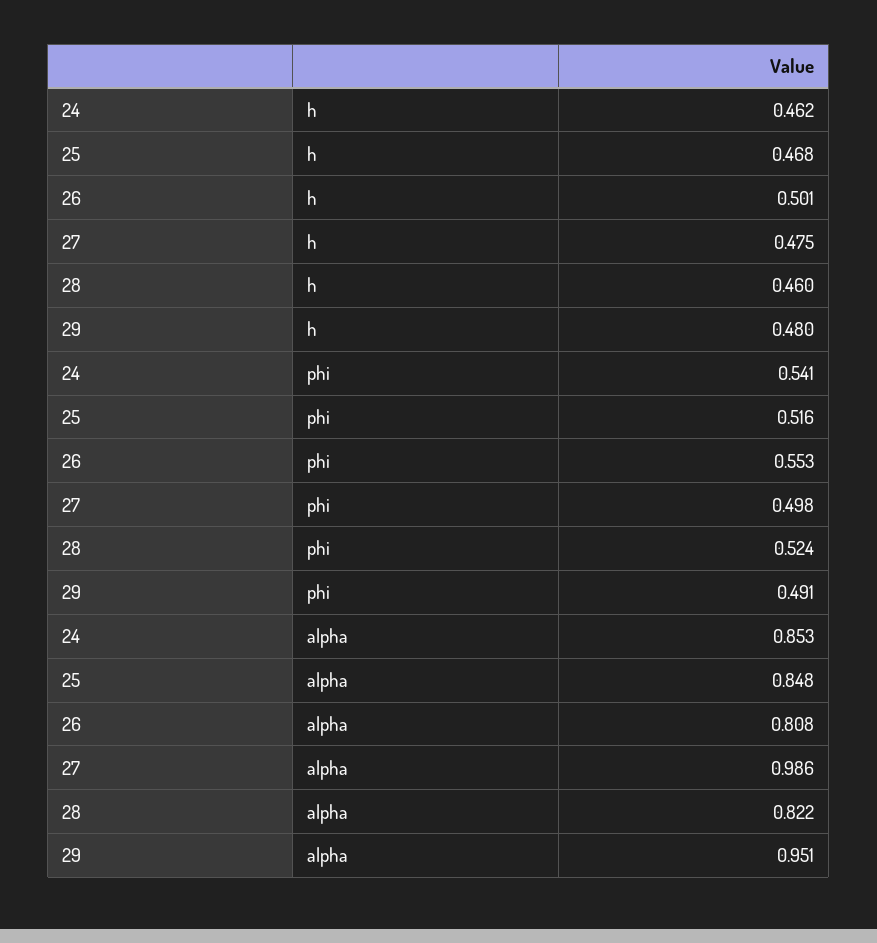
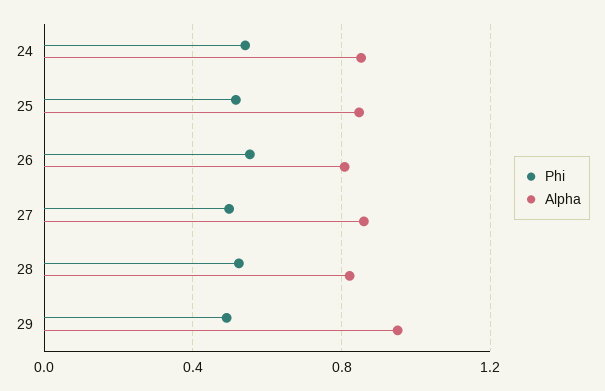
  {
-   "h": {
-     "24": 0.462,
-     "25": 0.468,
-     "26": 0.501,
-     "27": 0.475,
-     "28": 0.46,
-     "29": 0.48
-   },
    "phi": {
      "24": 0.541,
      "25": 0.516,
      "26": 0.553,
      "27": 0.498,
      "28": 0.524,
      "29": 0.491
    },
    "alpha": {
      "24": 0.853,
      "25": 0.848,
      "26": 0.808,
-     "27": 0.986,
+     "27": 0.85,
      "28": 0.822,
      "29": 0.951
    }
  }

